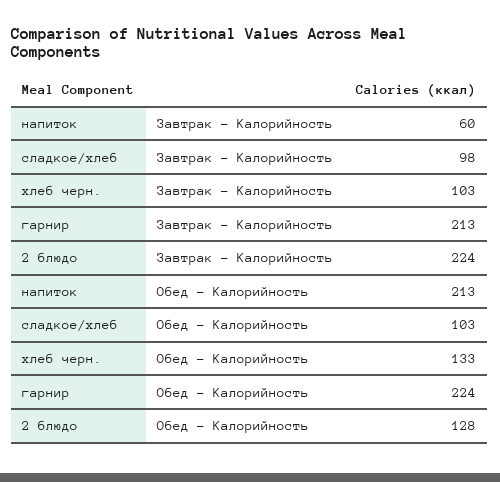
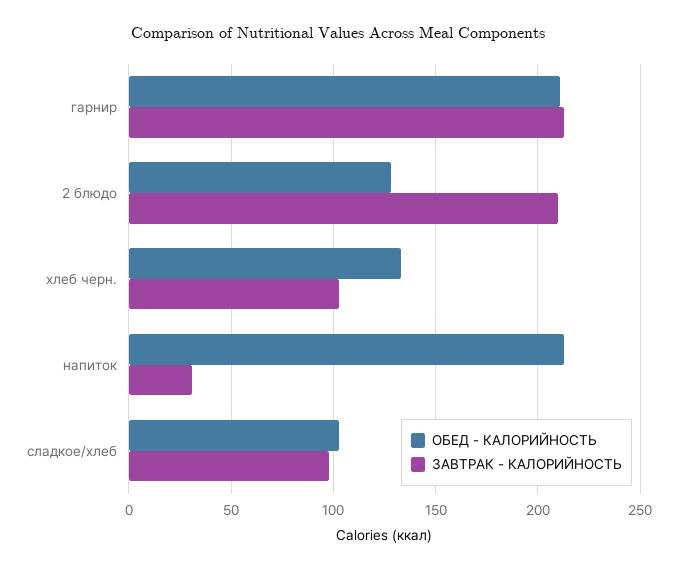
  {
    "Завтрак - Калорийность": {
-     "напиток": 60,
+     "напиток": 30,
      "сладкое/хлеб": 98,
      "хлеб черн.": 103,
      "гарнир": 213,
-     "2 блюдо": 224
+     "2 блюдо": 210
    },
    "Обед - Калорийность": {
      "напиток": 213,
      "сладкое/хлеб": 103,
      "хлеб черн.": 133,
-     "гарнир": 224,
+     "гарнир": 210,
      "2 блюдо": 128
    }
  }

